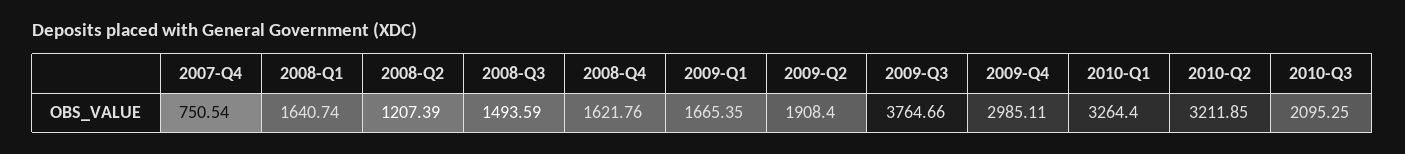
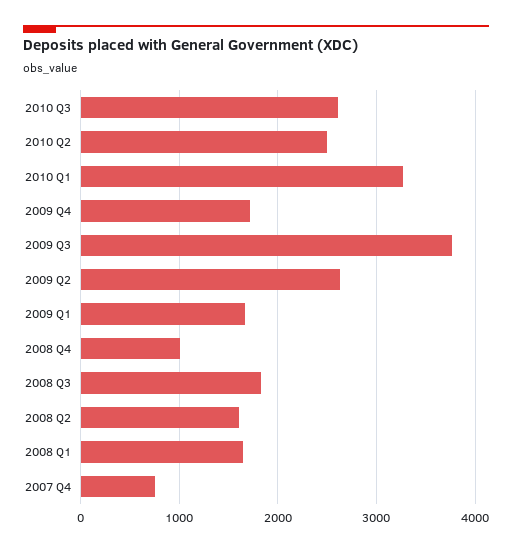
  {
    "2007-Q4": 750.54,
    "2008-Q1": 1640.74,
-   "2008-Q2": 1207.39,
+   "2008-Q2": 1600,
-   "2008-Q3": 1493.59,
+   "2008-Q3": 1800,
-   "2008-Q4": 1621.76,
+   "2008-Q4": 1000,
    "2009-Q1": 1665.35,
-   "2009-Q2": 1908.4,
+   "2009-Q2": 2600,
    "2009-Q3": 3764.66,
-   "2009-Q4": 2985.11,
+   "2009-Q4": 1700,
    "2010-Q1": 3264.4,
-   "2010-Q2": 3211.85,
+   "2010-Q2": 2500,
-   "2010-Q3": 2095.25
+   "2010-Q3": 2600
  }

